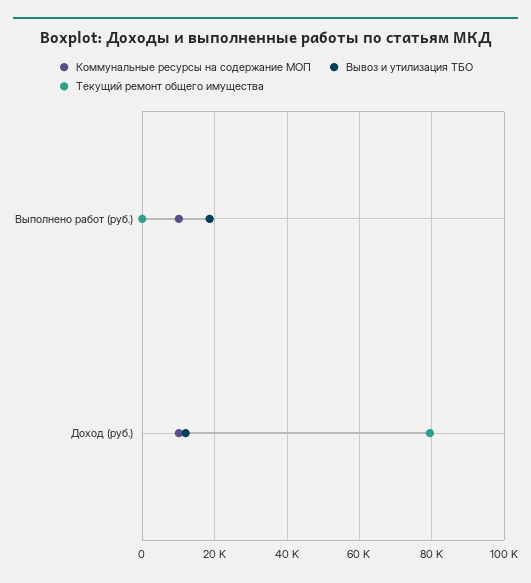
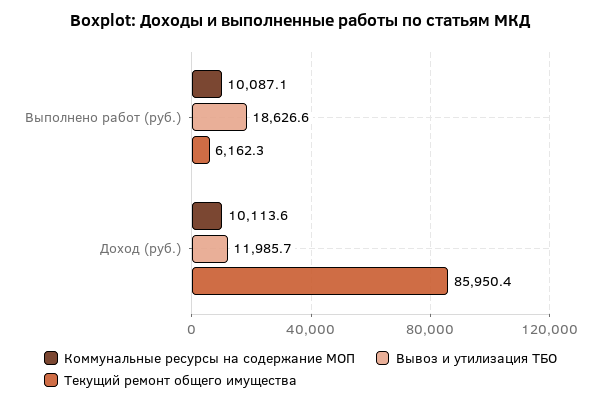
  {
    "Коммунальные ресурсы на содержание МОП": {
      "Выполнено работ (руб.)": 10087.1,
      "Доход (руб.)": 10113.6
    },
    "Вывоз и утилизация ТБО": {
      "Выполнено работ (руб.)": 18626.6,
      "Доход (руб.)": 11985.7
    },
    "Текущий ремонт общего имущества": {
-     "Выполнено работ (руб.)": 0,
+     "Выполнено работ (руб.)": 6162.3,
-     "Доход (руб.)": 80000
+     "Доход (руб.)": 85950.4
    }
  }

